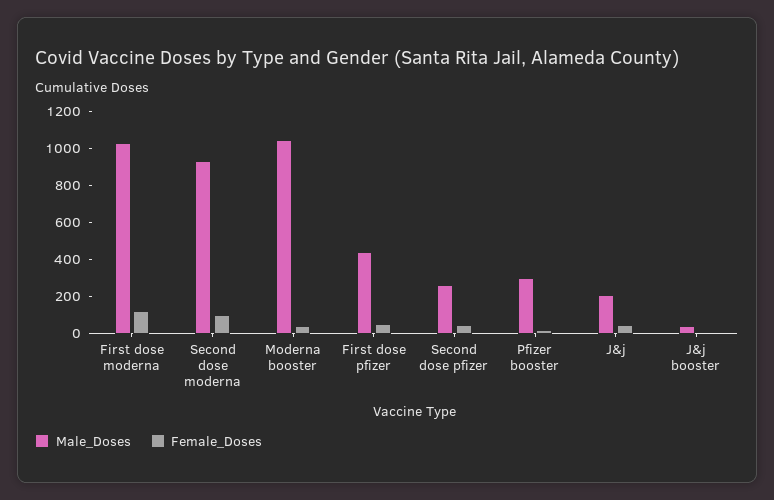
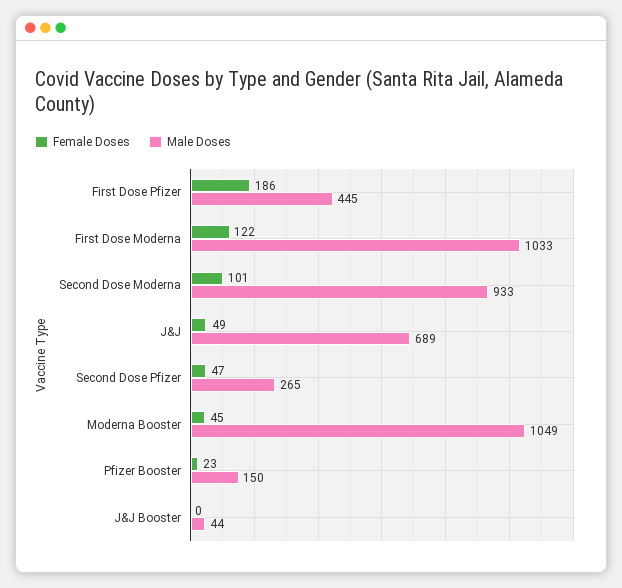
  {
    "Male_Doses": {
      "First dose moderna": 1033,
      "Second dose moderna": 933,
      "Moderna booster": 1049,
      "First dose pfizer": 445,
      "Second dose pfizer": 265,
-     "Pfizer booster": 300,
+     "Pfizer booster": 150,
-     "J&j": 200,
+     "J&j": 689,
      "J&j booster": 44
    },
    "Female_Doses": {
      "First dose moderna": 122,
      "Second dose moderna": 101,
      "Moderna booster": 45,
-     "First dose pfizer": 50,
+     "First dose pfizer": 186,
      "Second dose pfizer": 47,
      "Pfizer booster": 23,
      "J&j": 49,
      "J&j booster": 0
    }
  }

